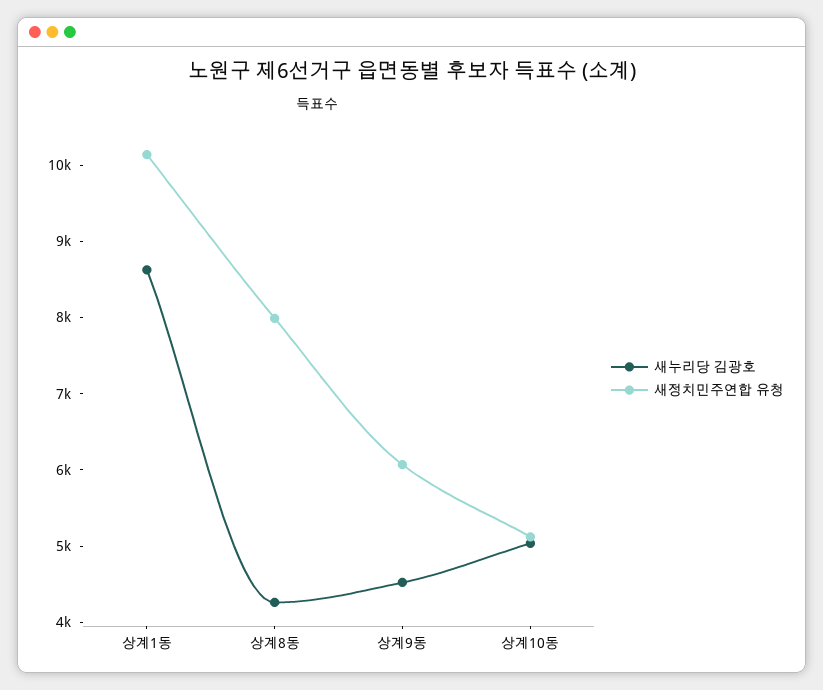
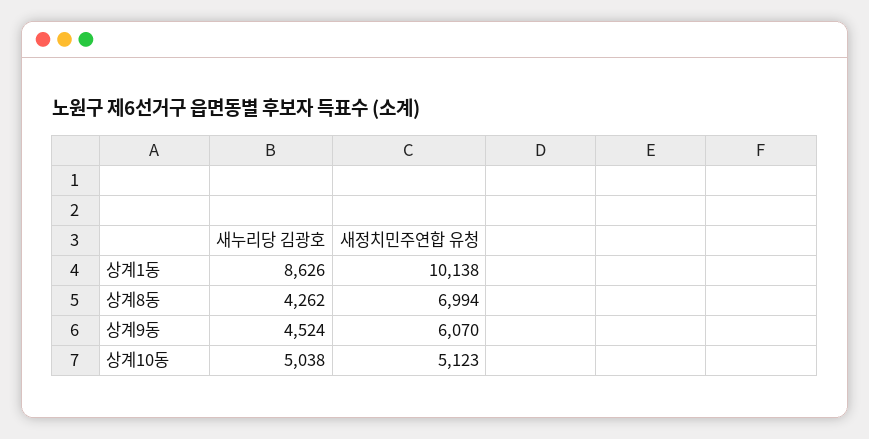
  {
    "새누리당 김광호": {
      "상계1동": 8626,
      "상계8동": 4262,
      "상계9동": 4524,
      "상계10동": 5038
    },
    "새정치민주연합 유청": {
      "상계1동": 10138,
-     "상계8동": 8000,
+     "상계8동": 6994,
      "상계9동": 6070,
      "상계10동": 5123
    }
  }

